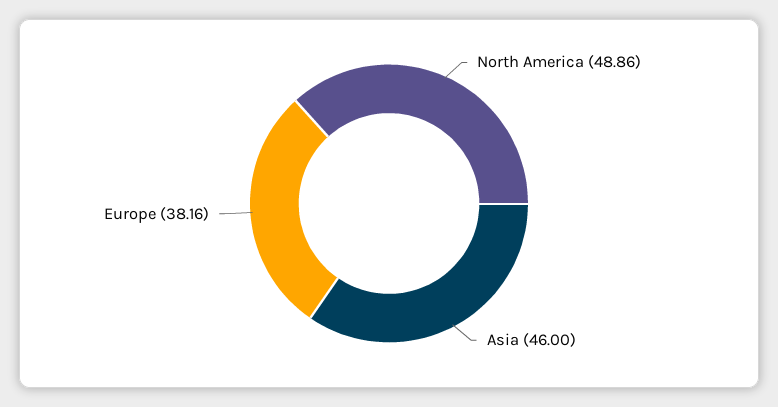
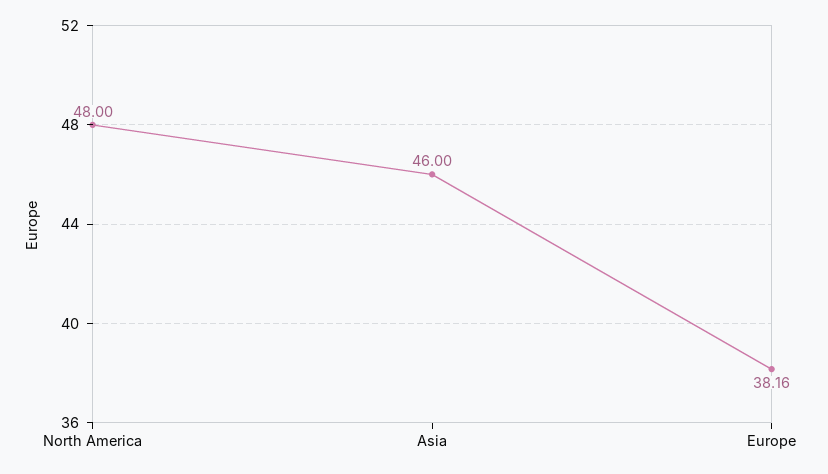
  {
-   "North America": 48.86,
+   "North America": 48,
    "Asia": 46,
    "Europe": 38.16
  }

